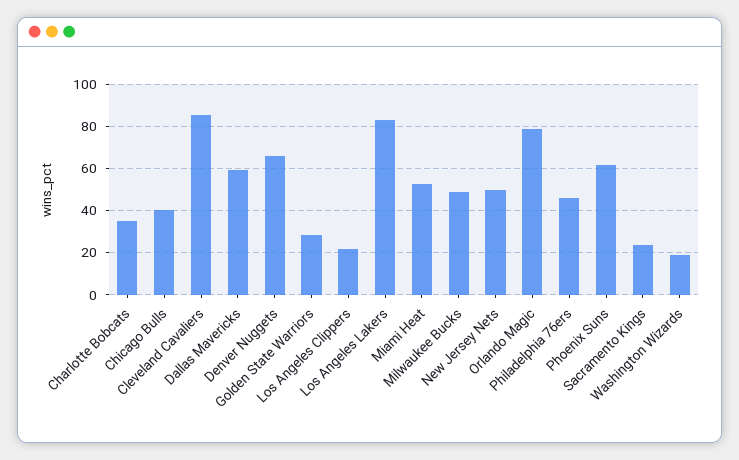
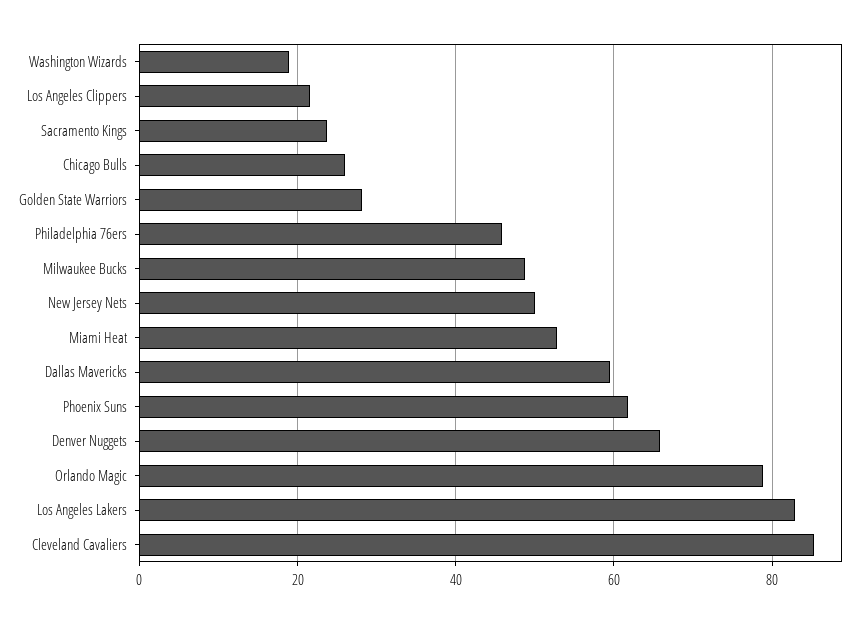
  {
-   "Charlotte Bobcats": 35,
-   "Chicago Bulls": 40,
+   "Chicago Bulls": 26,
    "Cleveland Cavaliers": 86,
    "Dallas Mavericks": 60,
    "Denver Nuggets": 66,
    "Golden State Warriors": 28,
    "Los Angeles Clippers": 22,
    "Los Angeles Lakers": 82,
    "Miami Heat": 52,
    "Milwaukee Bucks": 48,
    "New Jersey Nets": 50,
    "Orlando Magic": 78,
    "Philadelphia 76ers": 46,
    "Phoenix Suns": 62,
    "Sacramento Kings": 24,
    "Washington Wizards": 18
  }

